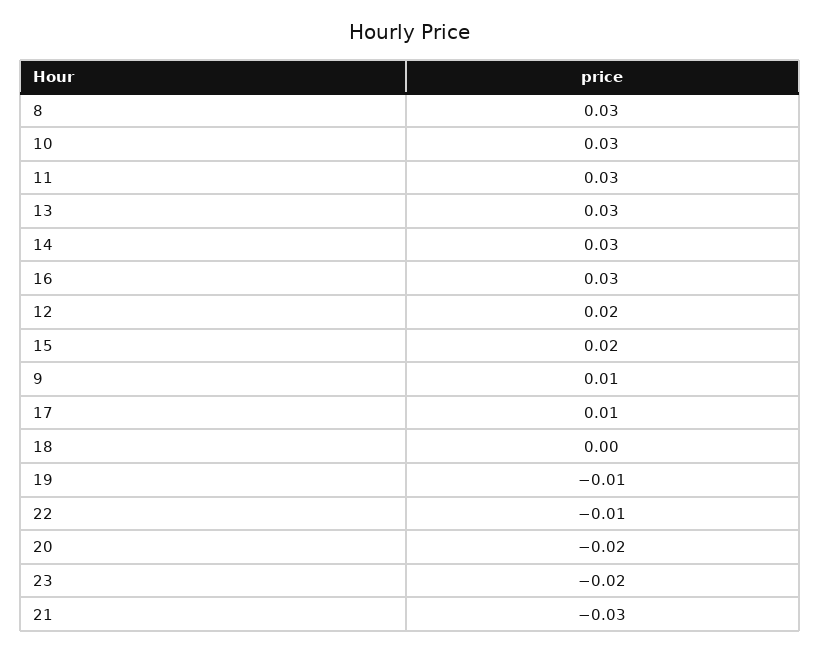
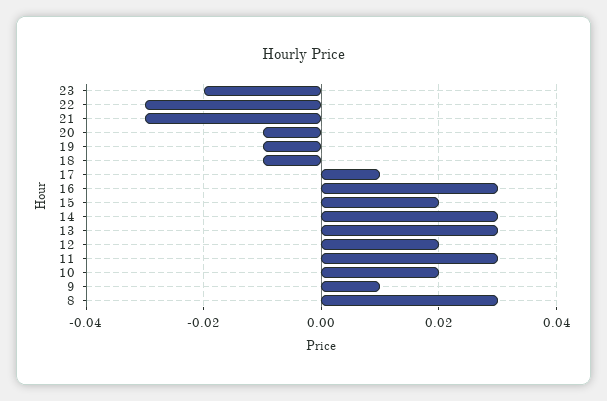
  {
    "8": 0.03,
-   "10": 0.03,
+   "10": 0.02,
    "11": 0.03,
    "13": 0.03,
    "14": 0.03,
    "16": 0.03,
    "12": 0.02,
    "15": 0.02,
    "9": 0.01,
    "17": 0.01,
-   "18": 0,
+   "18": -0.01,
    "19": -0.01,
-   "22": -0.01,
+   "22": -0.03,
-   "20": -0.02,
+   "20": -0.01,
    "23": -0.02,
    "21": -0.03
  }

